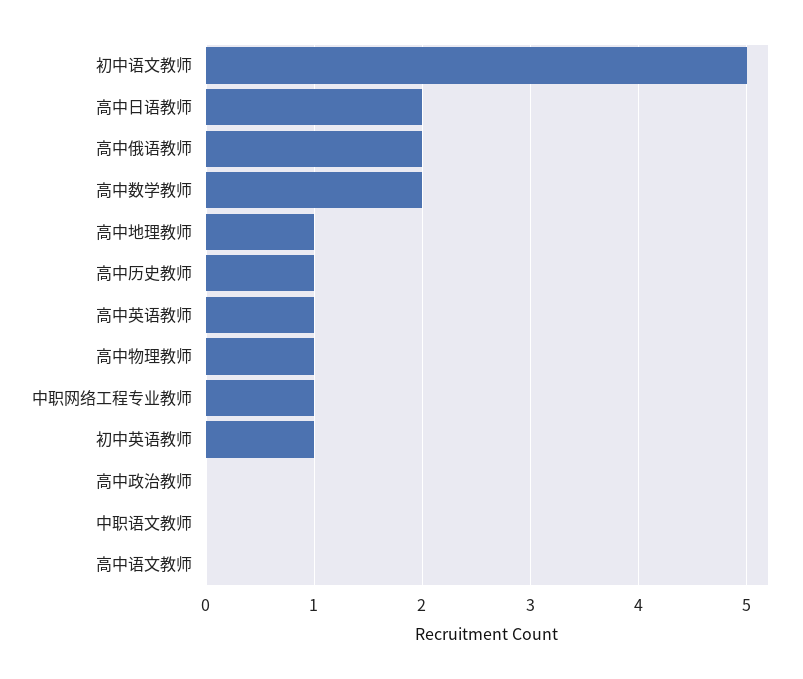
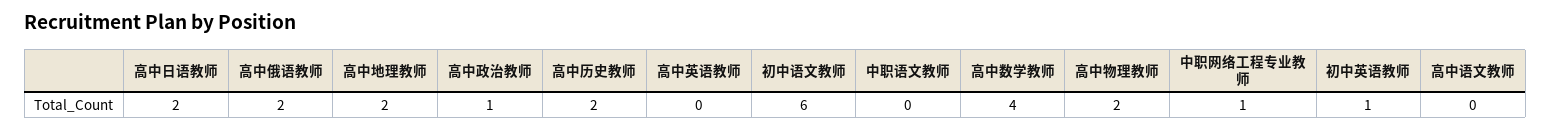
  {
-   "初中语文教师": 5,
+   "初中语文教师": 6,
    "高中日语教师": 2,
    "高中俄语教师": 2,
-   "高中数学教师": 2,
+   "高中数学教师": 4,
-   "高中地理教师": 1,
+   "高中地理教师": 2,
-   "高中历史教师": 1,
+   "高中历史教师": 2,
-   "高中英语教师": 1,
+   "高中英语教师": 0,
-   "高中物理教师": 1,
+   "高中物理教师": 2,
    "中职网络工程专业教师": 1,
    "初中英语教师": 1,
-   "高中政治教师": 0,
+   "高中政治教师": 1,
    "中职语文教师": 0,
    "高中语文教师": 0
  }

